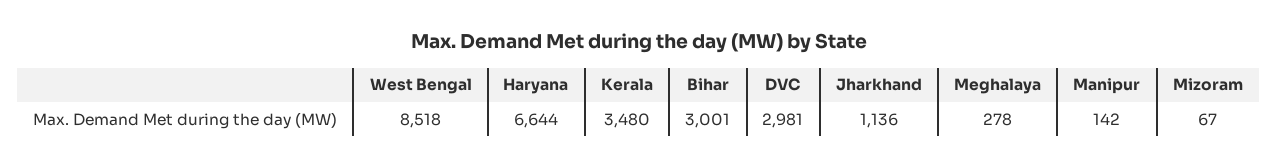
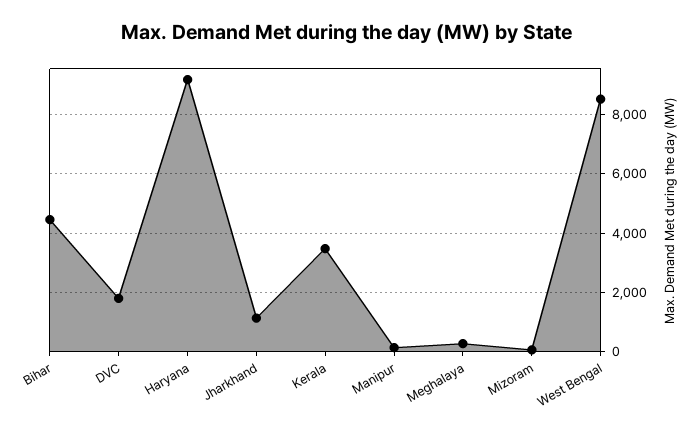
  {
    "West Bengal": 8518,
-   "Haryana": 6644,
+   "Haryana": 9250,
    "Kerala": 3480,
-   "Bihar": 3001,
+   "Bihar": 4500,
-   "DVC": 2981,
+   "DVC": 1750,
    "Jharkhand": 1136,
    "Meghalaya": 278,
    "Manipur": 142,
    "Mizoram": 67
  }

